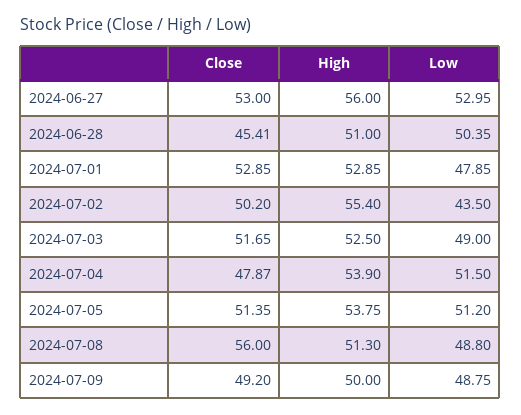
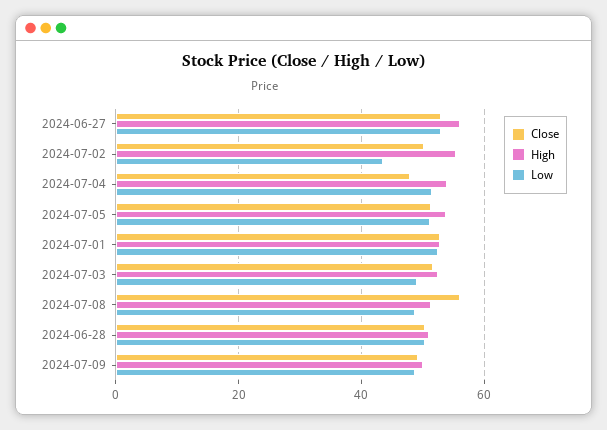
  {
    "Close": {
      "2024-06-27": 53,
-     "2024-06-28": 45.41,
+     "2024-06-28": 50,
      "2024-07-01": 52.85,
      "2024-07-02": 50.2,
      "2024-07-03": 51.65,
      "2024-07-04": 47.87,
      "2024-07-05": 51.35,
      "2024-07-08": 56,
      "2024-07-09": 49.2
    },
    "High": {
      "2024-06-27": 56,
      "2024-06-28": 51,
      "2024-07-01": 52.85,
      "2024-07-02": 55.4,
      "2024-07-03": 52.5,
      "2024-07-04": 53.9,
      "2024-07-05": 53.75,
      "2024-07-08": 51.3,
      "2024-07-09": 50
    },
    "Low": {
      "2024-06-27": 52.95,
      "2024-06-28": 50.35,
-     "2024-07-01": 47.85,
+     "2024-07-01": 52,
      "2024-07-02": 43.5,
      "2024-07-03": 49,
      "2024-07-04": 51.5,
      "2024-07-05": 51.2,
      "2024-07-08": 48.8,
      "2024-07-09": 48.75
    }
  }

